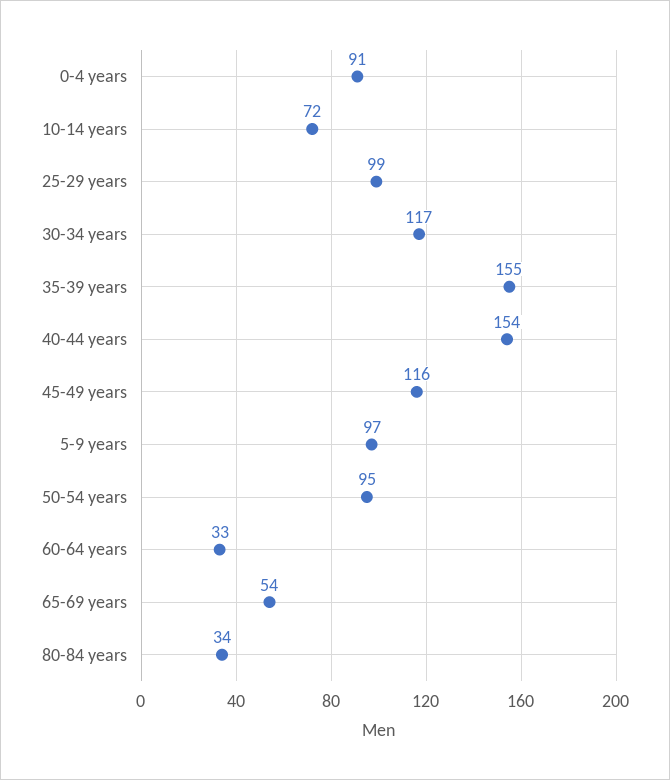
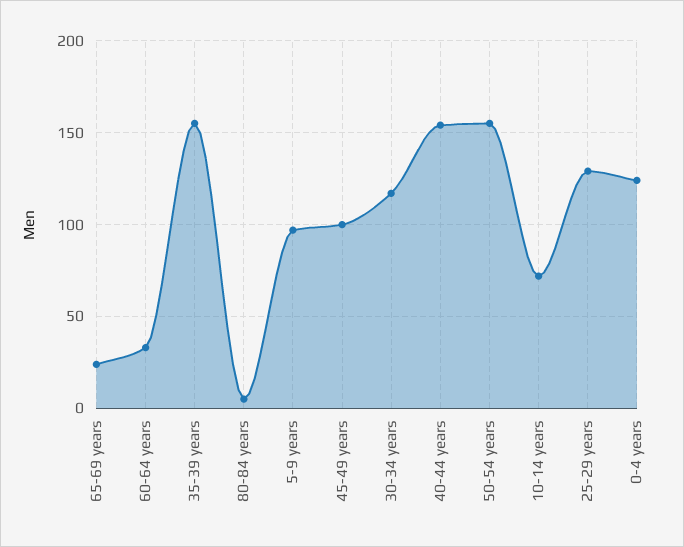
  {
-   "0-4 years": 91,
+   "0-4 years": 125,
    "10-14 years": 72,
-   "25-29 years": 99,
+   "25-29 years": 130,
    "30-34 years": 117,
    "35-39 years": 155,
    "40-44 years": 154,
-   "45-49 years": 116,
+   "45-49 years": 100,
    "5-9 years": 97,
-   "50-54 years": 95,
+   "50-54 years": 155,
    "60-64 years": 33,
-   "65-69 years": 54,
+   "65-69 years": 25,
-   "80-84 years": 34
+   "80-84 years": 5
  }

